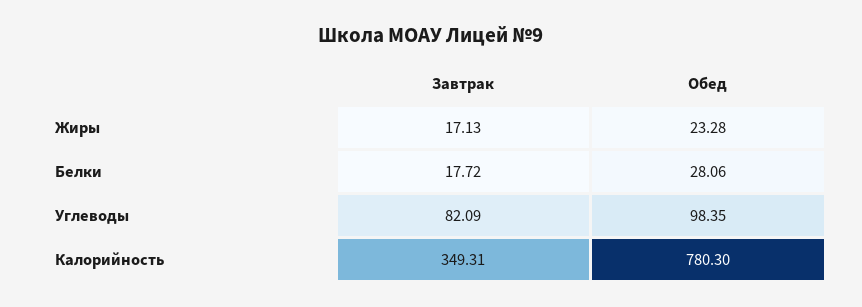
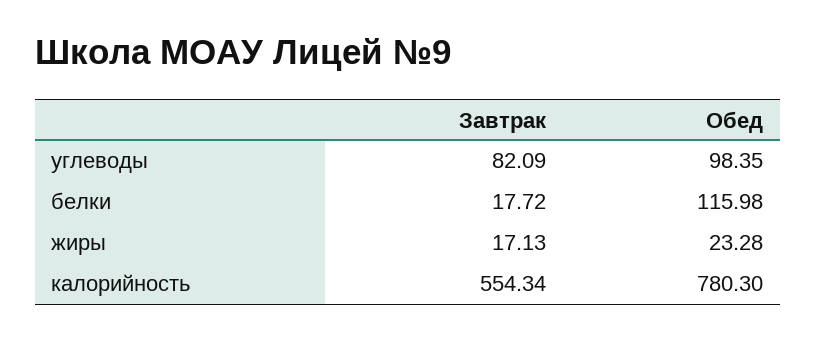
  {
    "Завтрак": {
      "Жиры": 17.13,
      "Белки": 17.72,
      "Углеводы": 82.09,
-     "Калорийность": 349.31
+     "Калорийность": 554.34
    },
    "Обед": {
      "Жиры": 23.28,
-     "Белки": 28.06,
+     "Белки": 115.98,
      "Углеводы": 98.35,
      "Калорийность": 780.3
    }
  }

